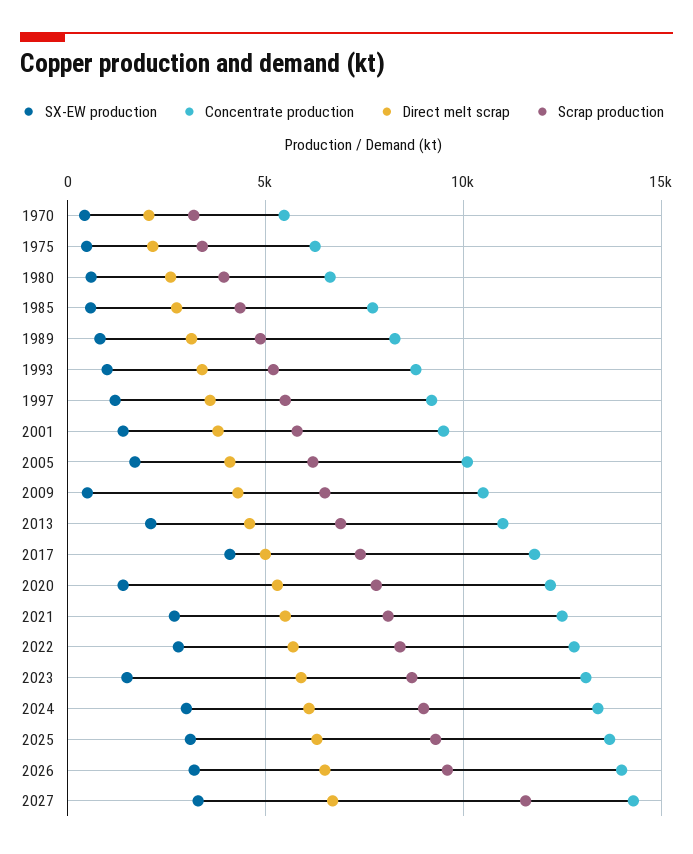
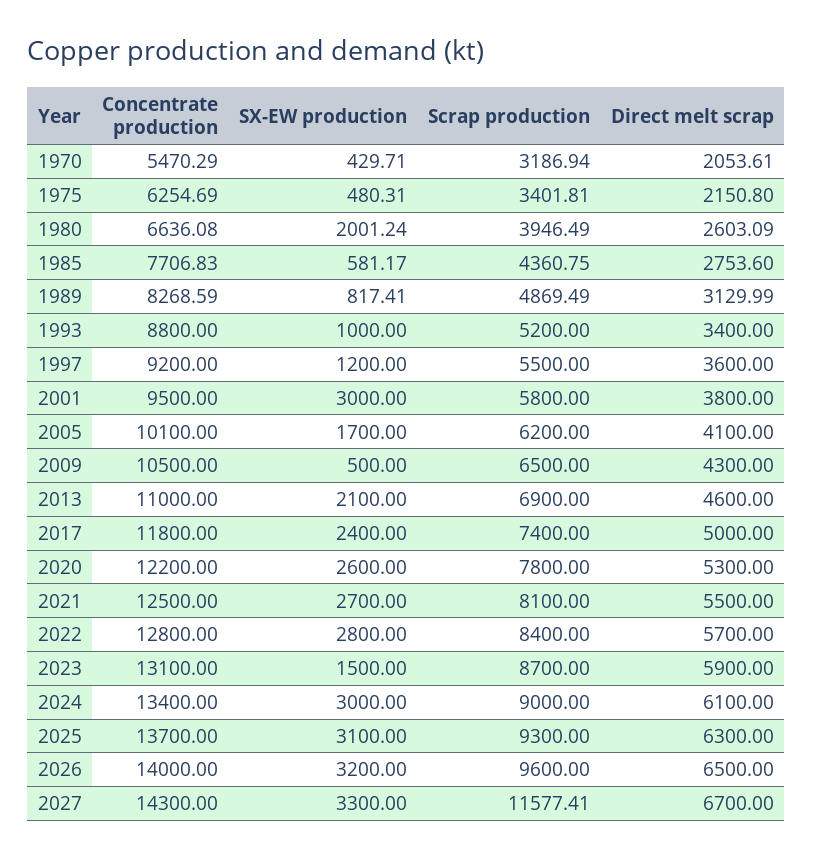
  {
    "SX-EW production": {
      "1970": 429.71,
      "1975": 480.31,
-     "1980": 500,
+     "1980": 2001.24,
      "1985": 581.17,
      "1989": 817.41,
      "1993": 1000,
      "1997": 1200,
-     "2001": 1500,
+     "2001": 3000,
      "2005": 1700,
      "2009": 500,
      "2013": 2100,
-     "2017": 4000,
+     "2017": 2400,
-     "2020": 1500,
+     "2020": 2600,
      "2021": 2700,
      "2022": 2800,
      "2023": 1500,
      "2024": 3000,
      "2025": 3100,
      "2026": 3200,
      "2027": 3300
    },
    "Concentrate production": {
      "1970": 5470.29,
      "1975": 6254.69,
      "1980": 6636.08,
      "1985": 7706.83,
      "1989": 8268.59,
      "1993": 8800,
      "1997": 9200,
      "2001": 9500,
      "2005": 10100,
      "2009": 10500,
      "2013": 11000,
      "2017": 11800,
      "2020": 12200,
      "2021": 12500,
      "2022": 12800,
      "2023": 13100,
      "2024": 13400,
      "2025": 13700,
      "2026": 14000,
      "2027": 14300
    },
    "Direct melt scrap": {
      "1970": 2053.61,
      "1975": 2150.8,
      "1980": 2603.09,
      "1985": 2753.6,
      "1989": 3129.99,
      "1993": 3400,
      "1997": 3600,
      "2001": 3800,
      "2005": 4100,
      "2009": 4300,
      "2013": 4600,
      "2017": 5000,
      "2020": 5300,
      "2021": 5500,
      "2022": 5700,
      "2023": 5900,
      "2024": 6100,
      "2025": 6300,
      "2026": 6500,
      "2027": 6700
    },
    "Scrap production": {
      "1970": 3186.94,
      "1975": 3401.81,
      "1980": 3946.49,
      "1985": 4360.75,
      "1989": 4869.49,
      "1993": 5200,
      "1997": 5500,
      "2001": 5800,
      "2005": 6200,
      "2009": 6500,
      "2013": 6900,
      "2017": 7400,
      "2020": 7800,
      "2021": 8100,
      "2022": 8400,
      "2023": 8700,
      "2024": 9000,
      "2025": 9300,
      "2026": 9600,
      "2027": 11577.41
    }
  }

